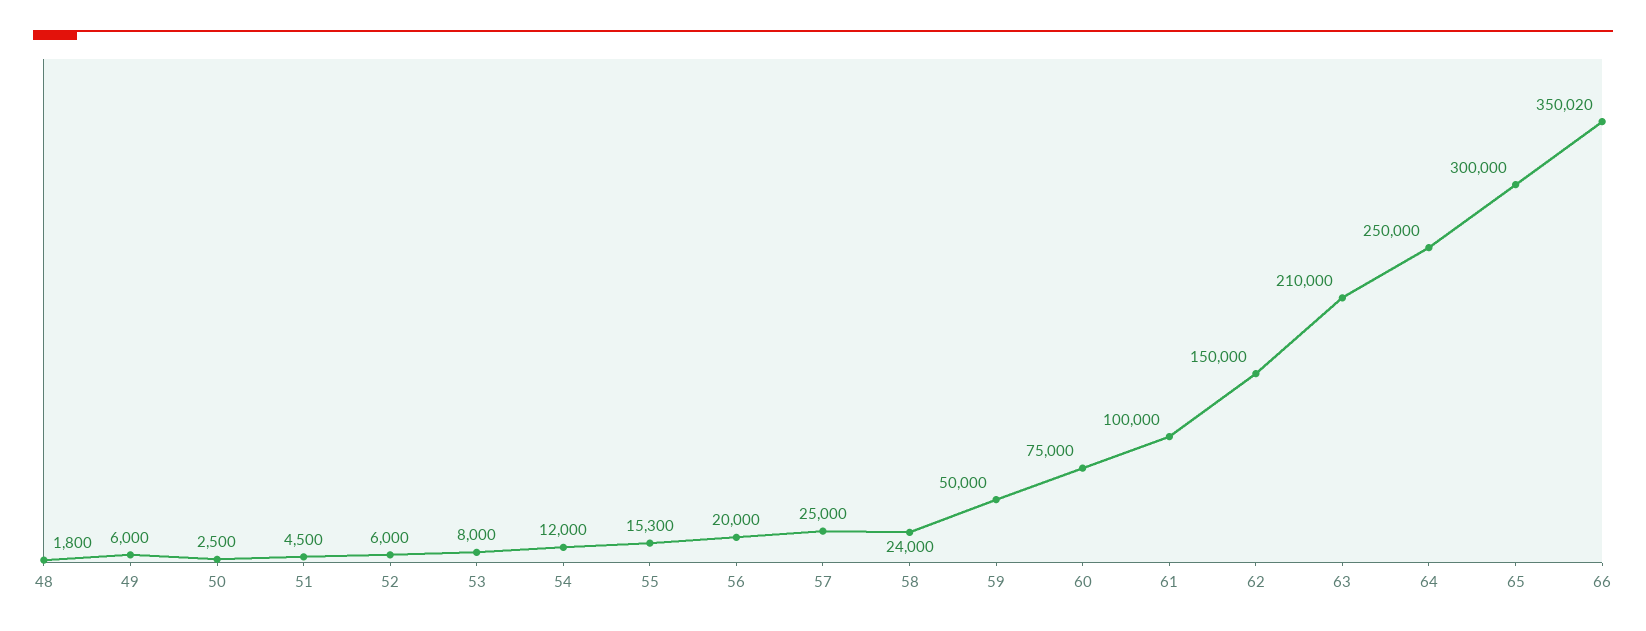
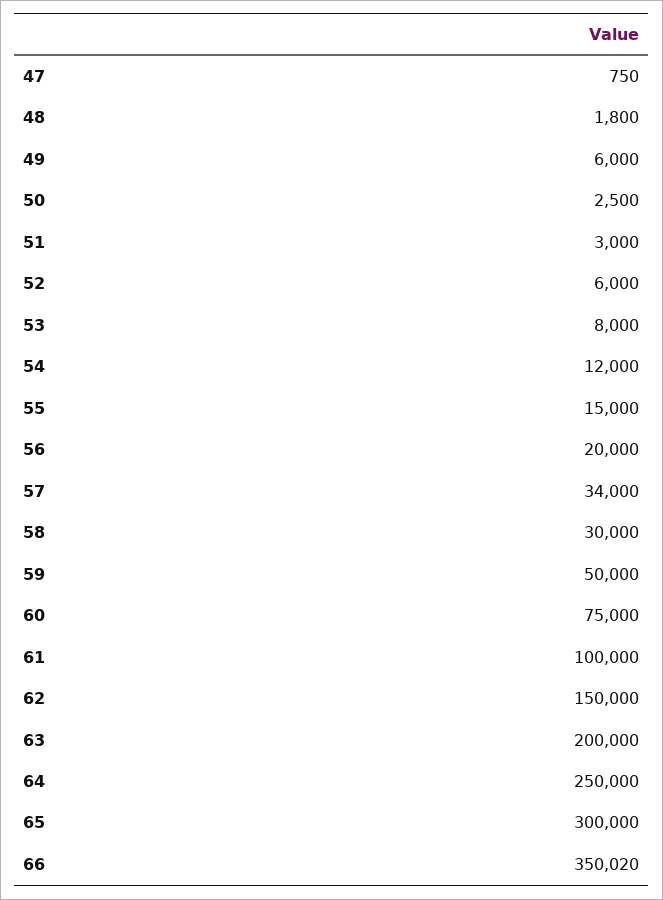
  {
    "48": 1800,
    "49": 6000,
    "50": 2500,
-   "51": 4500,
+   "51": 3000,
    "52": 6000,
    "53": 8000,
    "54": 12000,
-   "55": 15300,
+   "55": 15000,
    "56": 20000,
-   "57": 25000,
+   "57": 34000,
-   "58": 24000,
+   "58": 30000,
    "59": 50000,
    "60": 75000,
    "61": 100000,
    "62": 150000,
-   "63": 210000,
+   "63": 200000,
    "64": 250000,
    "65": 300000,
-   "66": 350020
+   "66": 350020,
+   "47": 750
  }

